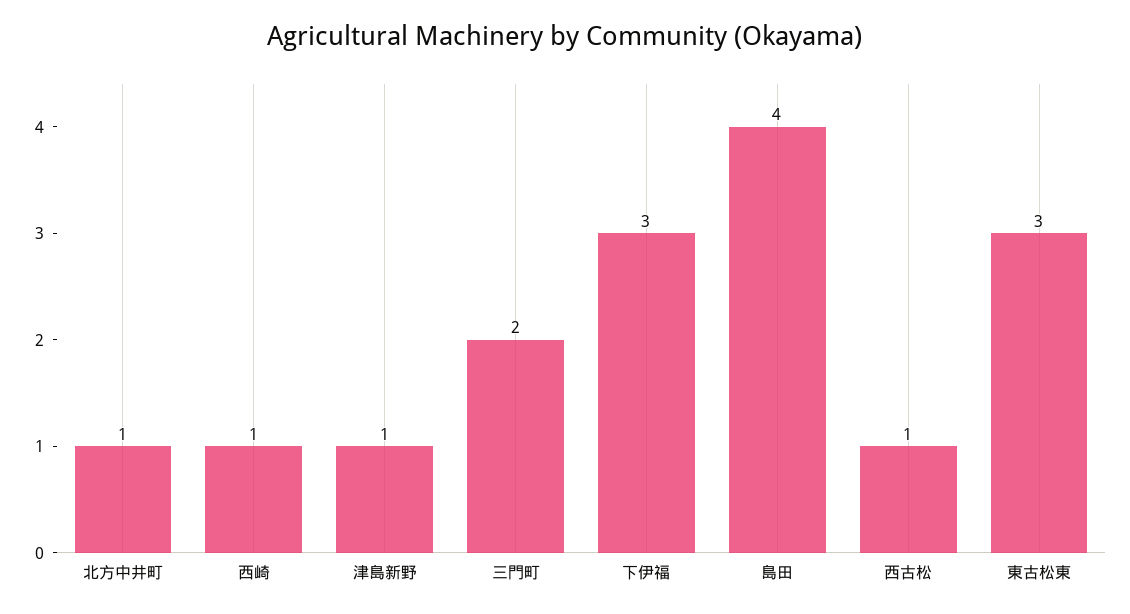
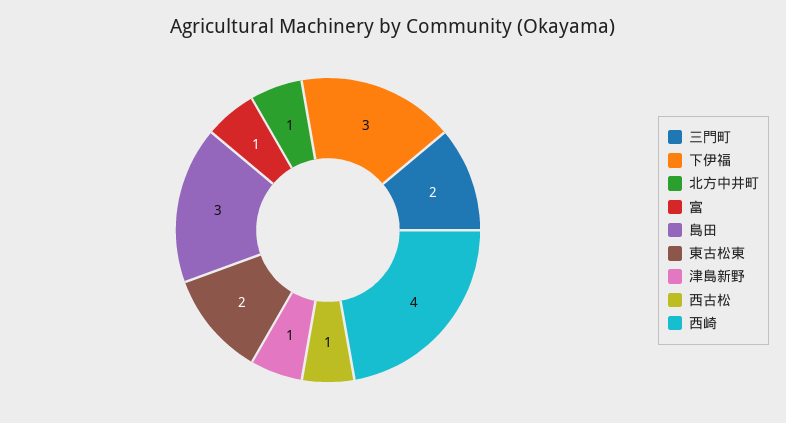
  {
    "北方中井町": 1,
-   "西崎": 1,
+   "西崎": 4,
    "津島新野": 1,
    "三門町": 2,
    "下伊福": 3,
-   "島田": 4,
+   "島田": 3,
    "西古松": 1,
-   "東古松東": 3
+   "東古松東": 2,
+   "富": 1
  }

